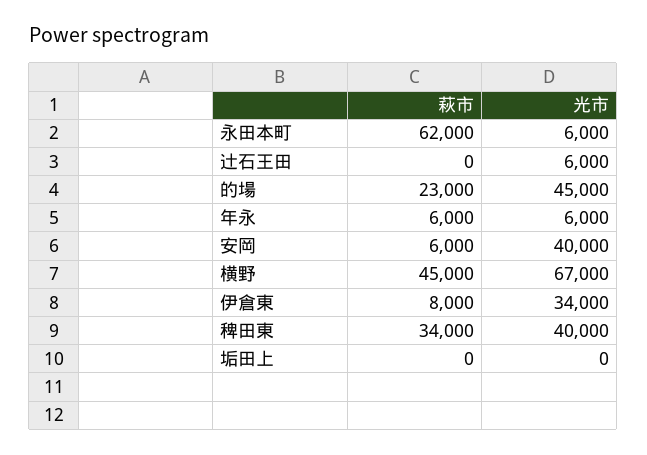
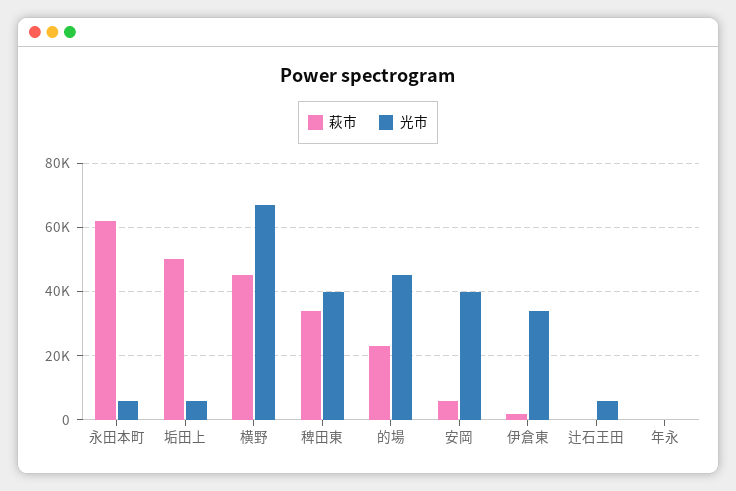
  {
    "萩市": {
      "永田本町": 62000,
      "辻石王田": 0,
      "的場": 23000,
-     "年永": 6000,
+     "年永": 0,
      "安岡": 6000,
      "横野": 45000,
-     "伊倉東": 8000,
+     "伊倉東": 2000,
      "稗田東": 34000,
-     "垢田上": 0
+     "垢田上": 50000
    },
    "光市": {
      "永田本町": 6000,
      "辻石王田": 6000,
      "的場": 45000,
-     "年永": 6000,
+     "年永": 0,
      "安岡": 40000,
      "横野": 67000,
      "伊倉東": 34000,
      "稗田東": 40000,
-     "垢田上": 0
+     "垢田上": 6000
    }
  }

